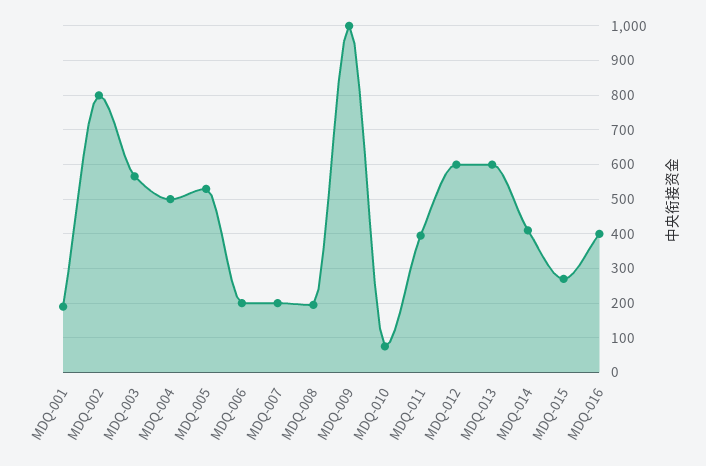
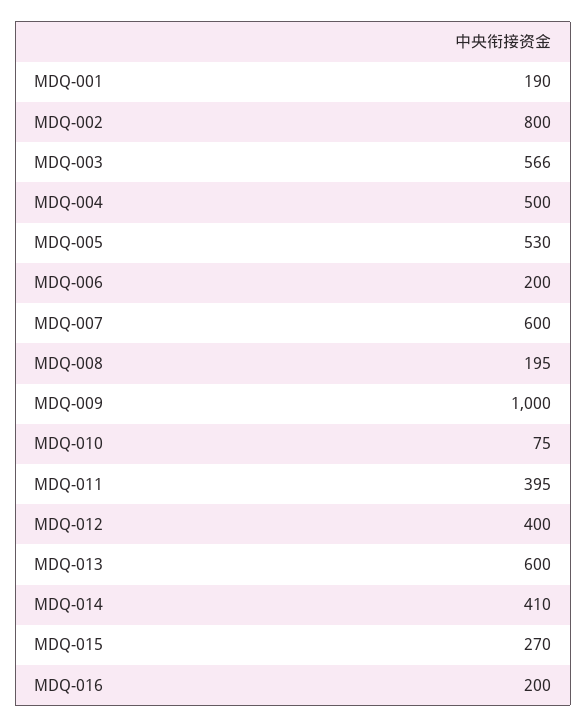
  {
    "MDQ-001": 190,
    "MDQ-002": 800,
    "MDQ-003": 566,
    "MDQ-004": 500,
    "MDQ-005": 530,
    "MDQ-006": 200,
-   "MDQ-007": 200,
+   "MDQ-007": 600,
    "MDQ-008": 195,
    "MDQ-009": 1000,
    "MDQ-010": 75,
    "MDQ-011": 395,
-   "MDQ-012": 600,
+   "MDQ-012": 400,
    "MDQ-013": 600,
    "MDQ-014": 410,
    "MDQ-015": 270,
-   "MDQ-016": 400
+   "MDQ-016": 200
  }

